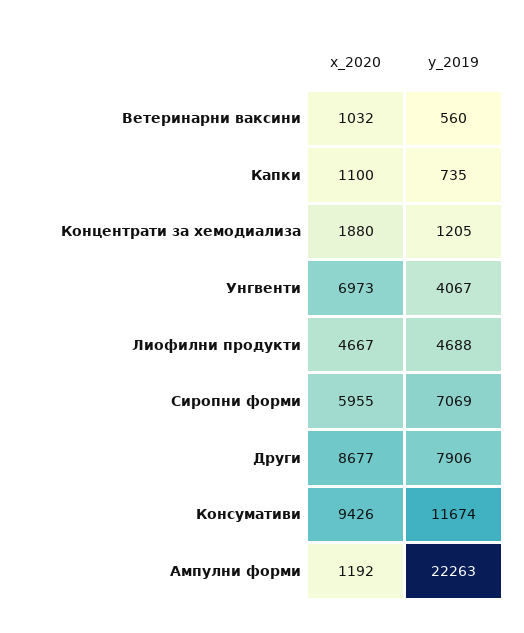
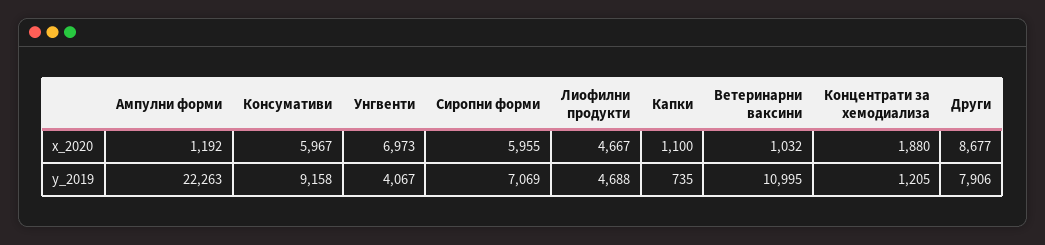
  {
    "x_2020": {
      "Ветеринарни ваксини": 1032,
      "Капки": 1100,
      "Концентрати за хемодиализа": 1880,
      "Унгвенти": 6973,
      "Лиофилни продукти": 4667,
      "Сиропни форми": 5955,
      "Други": 8677,
-     "Консумативи": 9426,
+     "Консумативи": 5967,
      "Ампулни форми": 1192
    },
    "y_2019": {
-     "Ветеринарни ваксини": 560,
+     "Ветеринарни ваксини": 10995,
      "Капки": 735,
      "Концентрати за хемодиализа": 1205,
      "Унгвенти": 4067,
      "Лиофилни продукти": 4688,
      "Сиропни форми": 7069,
      "Други": 7906,
-     "Консумативи": 11674,
+     "Консумативи": 9158,
      "Ампулни форми": 22263
    }
  }

